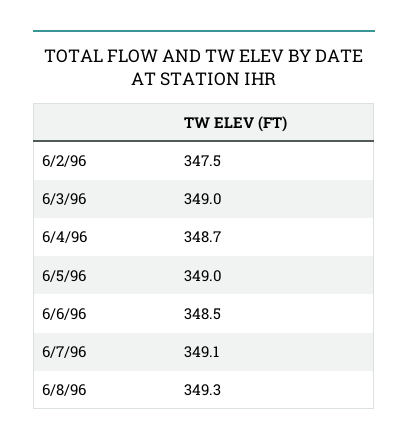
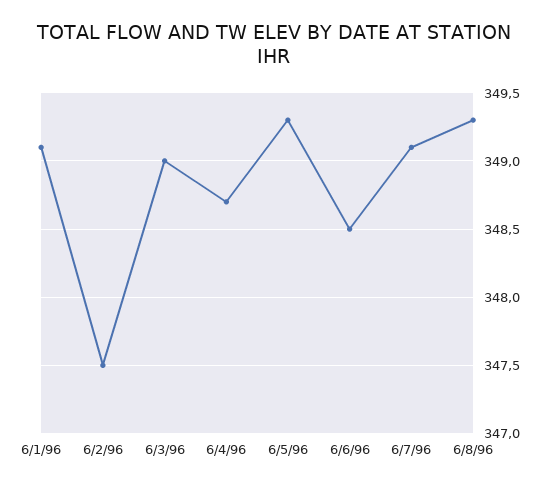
  {
    "6/2/96": 347.5,
    "6/3/96": 349,
    "6/4/96": 348.7,
-   "6/5/96": 349,
+   "6/5/96": 349.3,
    "6/6/96": 348.5,
    "6/7/96": 349.1,
-   "6/8/96": 349.3
+   "6/8/96": 349.3,
+   "6/1/96": 349.1
  }

